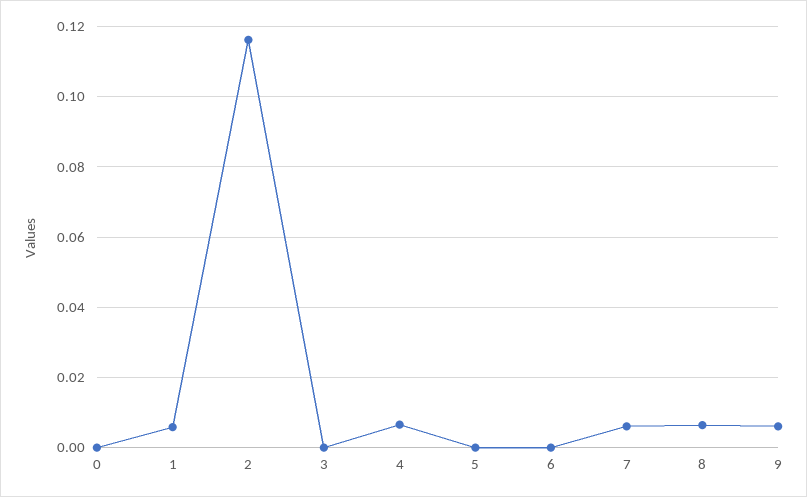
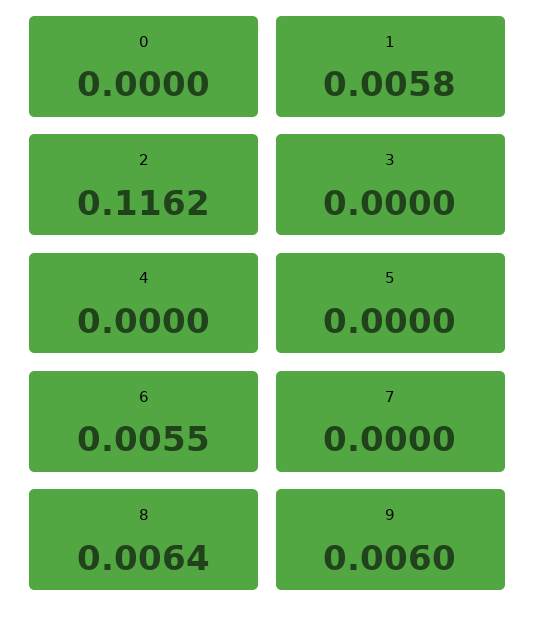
  {
    "0": 0,
    "1": 0.0058,
    "2": 0.1162,
    "3": 0,
-   "4": 0.006,
+   "4": 0,
    "5": 0,
-   "6": 0,
+   "6": 0.0055,
-   "7": 0.006,
+   "7": 0,
    "8": 0.0064,
    "9": 0.006
  }

